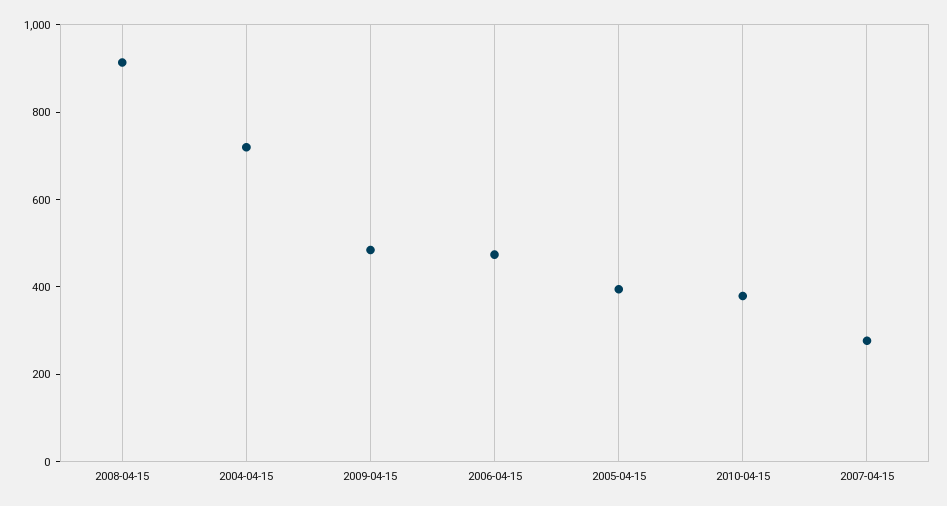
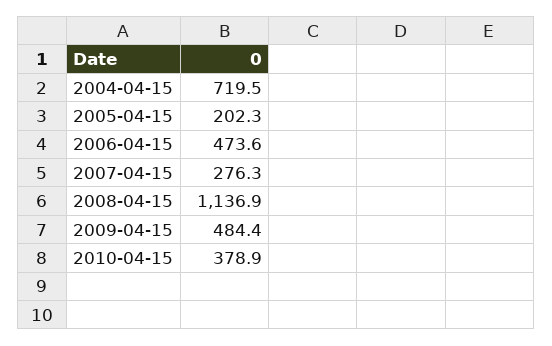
  {
-   "2008-04-15": 900,
+   "2008-04-15": 1136.9,
    "2004-04-15": 719.5,
    "2009-04-15": 484.4,
    "2006-04-15": 473.6,
-   "2005-04-15": 400,
+   "2005-04-15": 202.3,
    "2010-04-15": 378.9,
    "2007-04-15": 276.3
  }

